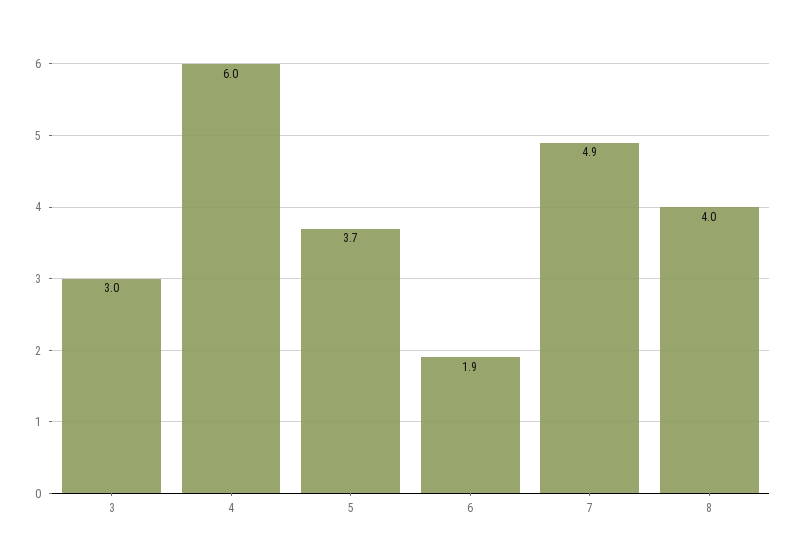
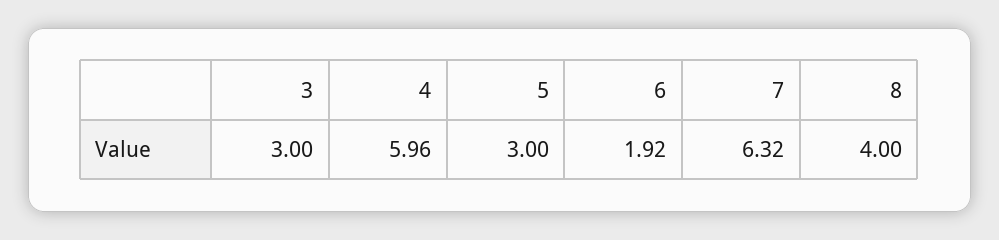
  {
    "3": 3,
    "4": 5.96,
-   "5": 3.7,
+   "5": 3,
    "6": 1.92,
-   "7": 4.9,
+   "7": 6.32,
    "8": 4
  }

